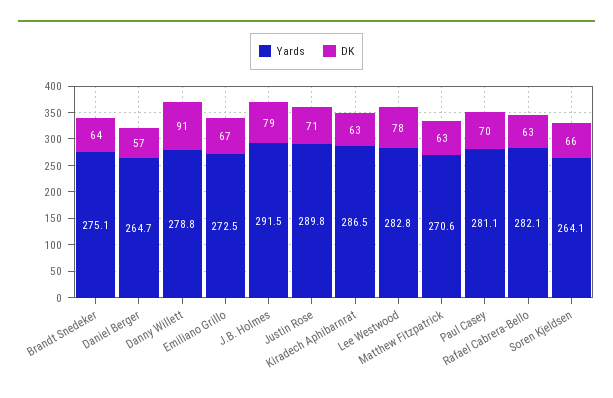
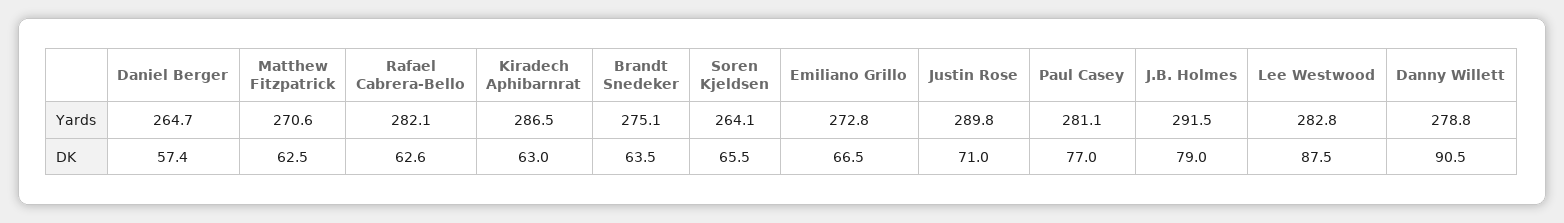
  {
    "Yards": {
      "Brandt Snedeker": 275.1,
      "Daniel Berger": 264.7,
      "Danny Willett": 278.8,
-     "Emiliano Grillo": 272.5,
+     "Emiliano Grillo": 272.8,
      "J.B. Holmes": 291.5,
      "Justin Rose": 289.8,
      "Kiradech Aphibarnrat": 286.5,
      "Lee Westwood": 282.8,
      "Matthew Fitzpatrick": 270.6,
      "Paul Casey": 281.1,
      "Rafael Cabrera-Bello": 282.1,
      "Soren Kjeldsen": 264.1
    },
    "DK": {
      "Brandt Snedeker": 63.5,
      "Daniel Berger": 57.4,
      "Danny Willett": 90.5,
      "Emiliano Grillo": 66.5,
      "J.B. Holmes": 79,
      "Justin Rose": 71,
      "Kiradech Aphibarnrat": 63,
-     "Lee Westwood": 78,
+     "Lee Westwood": 87.5,
      "Matthew Fitzpatrick": 62.5,
-     "Paul Casey": 70,
+     "Paul Casey": 77,
      "Rafael Cabrera-Bello": 62.6,
      "Soren Kjeldsen": 65.5
    }
  }

